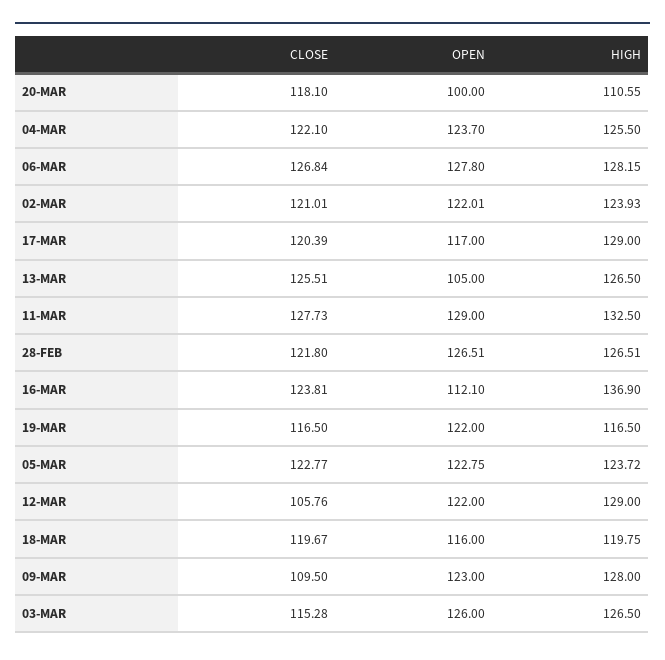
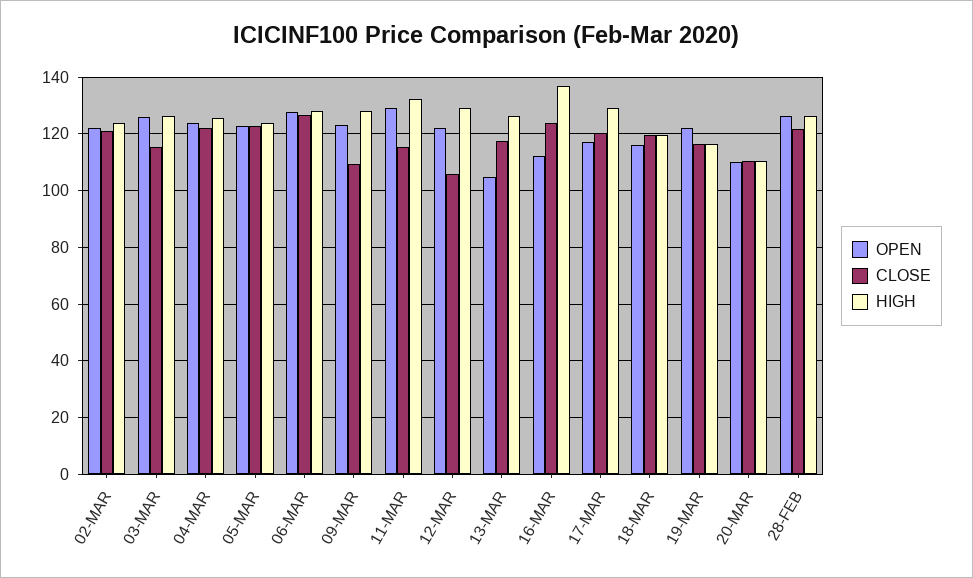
  {
    "CLOSE": {
-     "20-MAR": 118.1,
+     "20-MAR": 110,
      "04-MAR": 122.1,
      "06-MAR": 126.84,
      "02-MAR": 121.01,
      "17-MAR": 120.39,
-     "13-MAR": 125.51,
+     "13-MAR": 117.5,
-     "11-MAR": 127.73,
+     "11-MAR": 115,
      "28-FEB": 121.8,
      "16-MAR": 123.81,
      "19-MAR": 116.5,
      "05-MAR": 122.77,
      "12-MAR": 105.76,
      "18-MAR": 119.67,
      "09-MAR": 109.5,
      "03-MAR": 115.28
    },
    "OPEN": {
-     "20-MAR": 100,
+     "20-MAR": 110,
      "04-MAR": 123.7,
      "06-MAR": 127.8,
      "02-MAR": 122.01,
      "17-MAR": 117,
      "13-MAR": 105,
      "11-MAR": 129,
      "28-FEB": 126.51,
      "16-MAR": 112.1,
      "19-MAR": 122,
      "05-MAR": 122.75,
      "12-MAR": 122,
      "18-MAR": 116,
      "09-MAR": 123,
      "03-MAR": 126
    },
    "HIGH": {
      "20-MAR": 110.55,
      "04-MAR": 125.5,
      "06-MAR": 128.15,
      "02-MAR": 123.93,
      "17-MAR": 129,
      "13-MAR": 126.5,
      "11-MAR": 132.5,
      "28-FEB": 126.51,
      "16-MAR": 136.9,
      "19-MAR": 116.5,
      "05-MAR": 123.72,
      "12-MAR": 129,
      "18-MAR": 119.75,
      "09-MAR": 128,
      "03-MAR": 126.5
    }
  }

